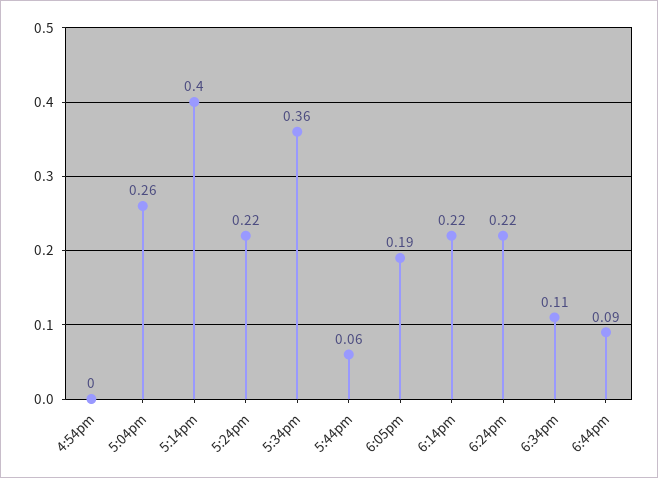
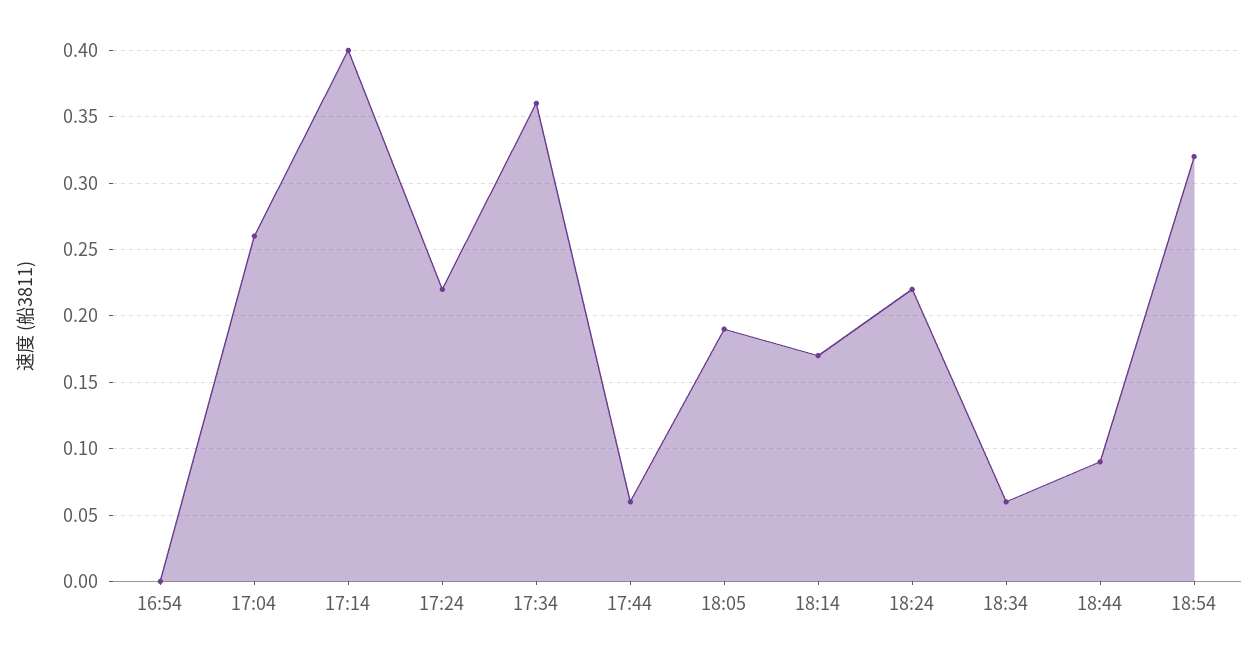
  {
    "4:54pm": 0,
    "5:04pm": 0.26,
    "5:14pm": 0.4,
    "5:24pm": 0.22,
    "5:34pm": 0.36,
    "5:44pm": 0.06,
    "6:05pm": 0.19,
-   "6:14pm": 0.22,
+   "6:14pm": 0.17,
    "6:24pm": 0.22,
-   "6:34pm": 0.11,
+   "6:34pm": 0.06,
-   "6:44pm": 0.09
+   "6:44pm": 0.09,
+   "18:54": 0.32
  }

